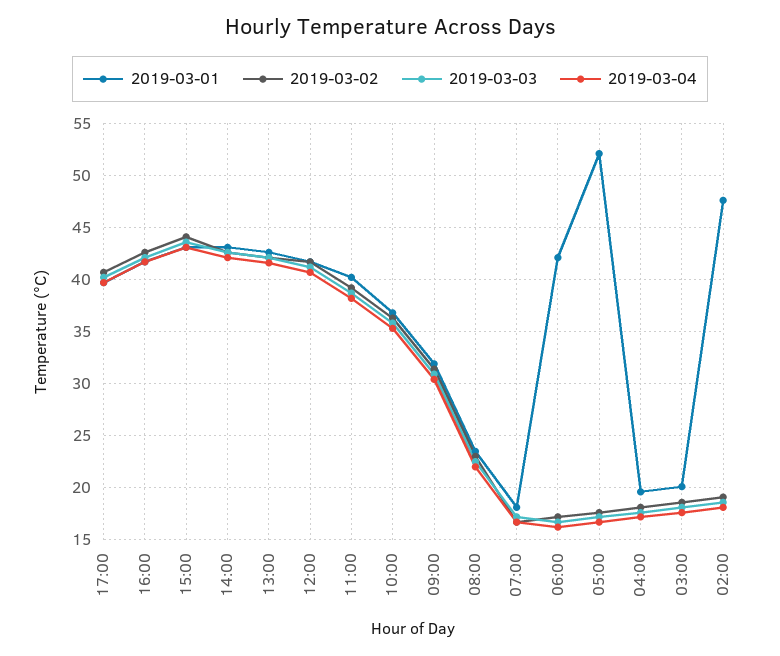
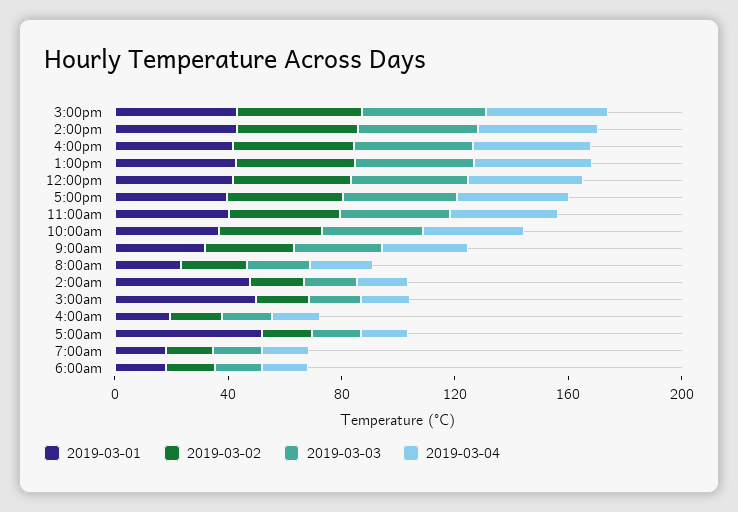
  {
    "2019-03-01": {
      "17:00": 40,
      "16:00": 42,
      "15:00": 43,
      "14:00": 43,
      "13:00": 43,
      "12:00": 42,
      "11:00": 40,
      "10:00": 37,
      "09:00": 32,
      "08:00": 24,
      "07:00": 18,
-     "06:00": 42,
+     "06:00": 20,
      "05:00": 52,
      "04:00": 20,
-     "03:00": 20,
+     "03:00": 50,
      "02:00": 48
    },
    "2019-03-02": {
      "17:00": 41,
      "16:00": 43,
      "15:00": 44,
      "14:00": 43,
      "13:00": 42,
      "12:00": 42,
      "11:00": 39,
      "10:00": 36,
      "09:00": 31,
      "08:00": 23,
      "07:00": 17,
      "06:00": 17,
      "05:00": 18,
      "04:00": 18,
      "03:00": 19,
      "02:00": 19
    },
    "2019-03-03": {
      "17:00": 40,
      "16:00": 42,
      "15:00": 44,
      "14:00": 43,
      "13:00": 42,
      "12:00": 41,
      "11:00": 39,
      "10:00": 36,
      "09:00": 31,
      "08:00": 23,
      "07:00": 17,
      "06:00": 17,
      "05:00": 17,
      "04:00": 18,
      "03:00": 18,
      "02:00": 19
    },
    "2019-03-04": {
      "17:00": 40,
      "16:00": 42,
      "15:00": 43,
      "14:00": 42,
      "13:00": 42,
      "12:00": 41,
      "11:00": 38,
      "10:00": 35,
      "09:00": 30,
      "08:00": 22,
      "07:00": 17,
      "06:00": 16,
      "05:00": 17,
      "04:00": 17,
      "03:00": 18,
      "02:00": 18
    }
  }

